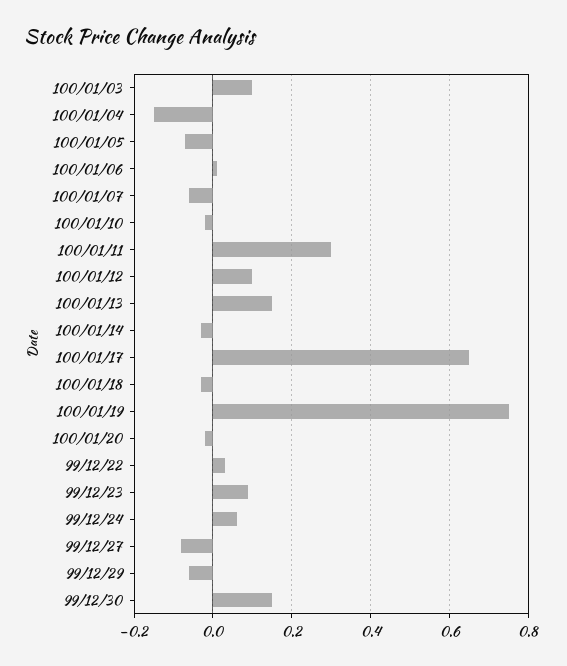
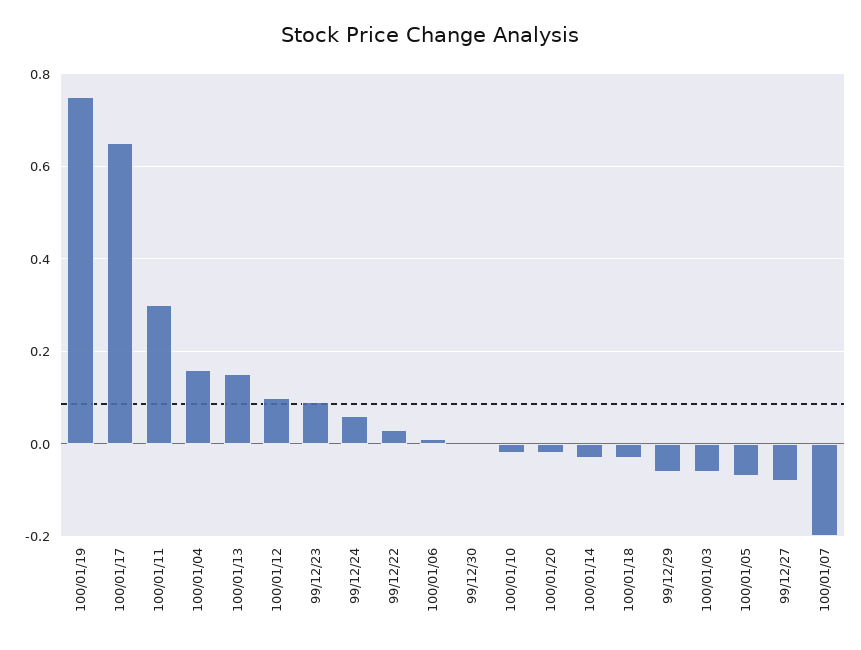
  {
-   "100/01/03": 0.1,
+   "100/01/03": -0.05,
-   "100/01/04": -0.15,
+   "100/01/04": 0.15,
    "100/01/05": -0.05,
    "100/01/06": 0,
-   "100/01/07": -0.05,
+   "100/01/07": -0.2,
    "100/01/10": 0,
    "100/01/11": 0.3,
    "100/01/12": 0.1,
    "100/01/13": 0.15,
    "100/01/14": -0.05,
    "100/01/17": 0.65,
    "100/01/18": -0.05,
    "100/01/19": 0.75,
    "100/01/20": 0,
    "99/12/22": 0.05,
    "99/12/23": 0.1,
    "99/12/24": 0.05,
    "99/12/27": -0.1,
    "99/12/29": -0.05,
-   "99/12/30": 0.15
+   "99/12/30": 0
  }

